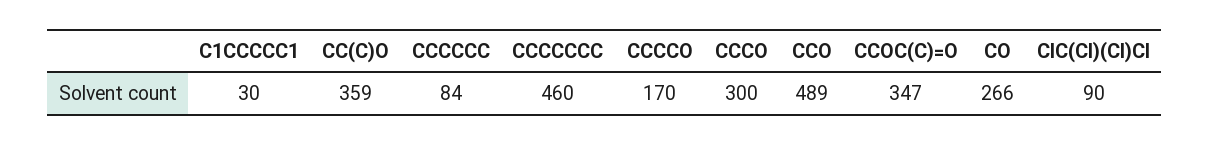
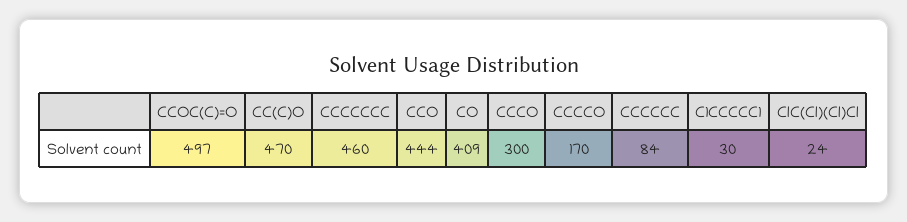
  {
    "C1CCCCC1": 30,
-   "CC(C)O": 359,
+   "CC(C)O": 470,
    "CCCCCC": 84,
    "CCCCCCC": 460,
    "CCCCO": 170,
    "CCCO": 300,
-   "CCO": 489,
+   "CCO": 444,
-   "CCOC(C)=O": 347,
+   "CCOC(C)=O": 497,
-   "CO": 266,
+   "CO": 409,
-   "ClC(Cl)(Cl)Cl": 90
+   "ClC(Cl)(Cl)Cl": 24
  }

